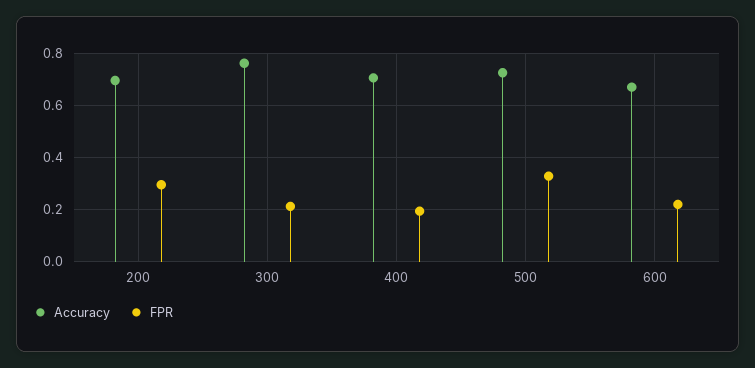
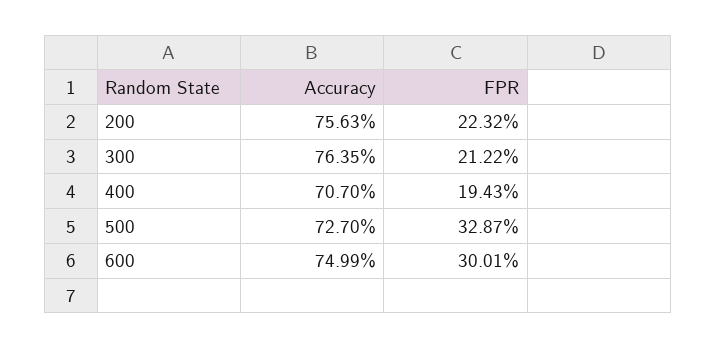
  {
    "Accuracy": {
-     "200": 0.7,
+     "200": 0.7563,
      "300": 0.7635,
      "400": 0.707,
      "500": 0.727,
-     "600": 0.675
+     "600": 0.7499
    },
    "FPR": {
-     "200": 0.3,
+     "200": 0.2232,
      "300": 0.2122,
      "400": 0.1943,
      "500": 0.3287,
-     "600": 0.225
+     "600": 0.3001
    }
  }

